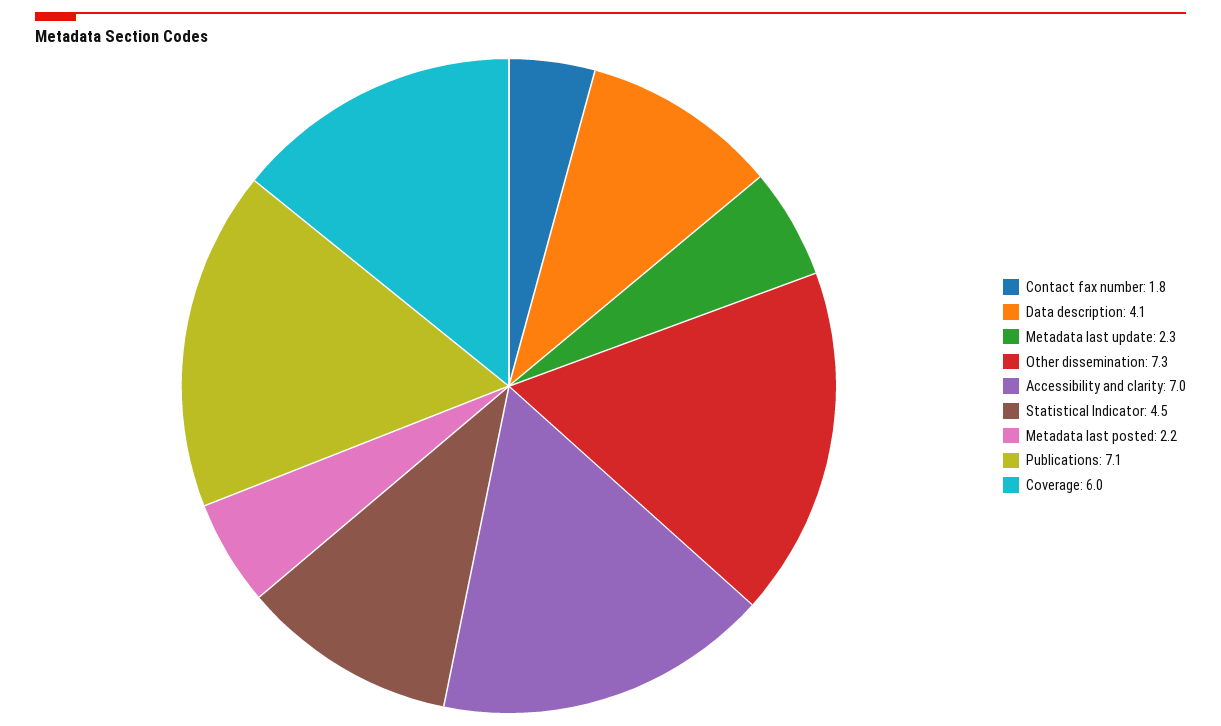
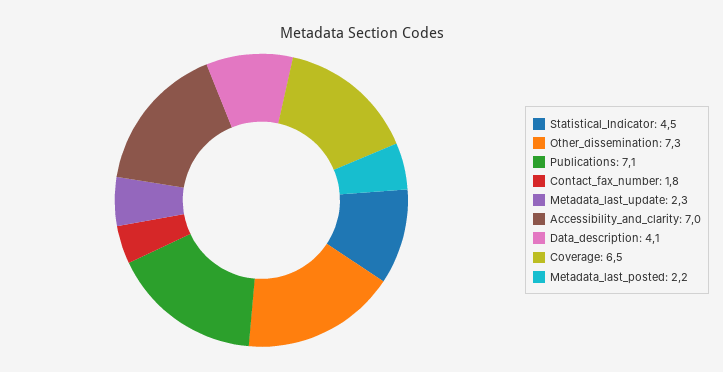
  {
    "Contact fax number": 1.8,
    "Data description": 4.1,
    "Metadata last update": 2.3,
    "Other dissemination": 7.3,
    "Accessibility and clarity": 7,
    "Statistical Indicator": 4.5,
    "Metadata last posted": 2.2,
    "Publications": 7.1,
-   "Coverage": 6
+   "Coverage": 6.5
  }

